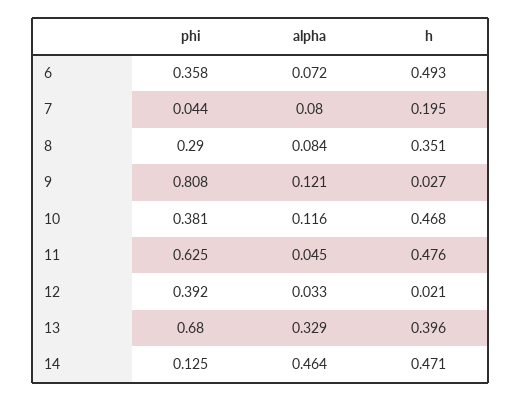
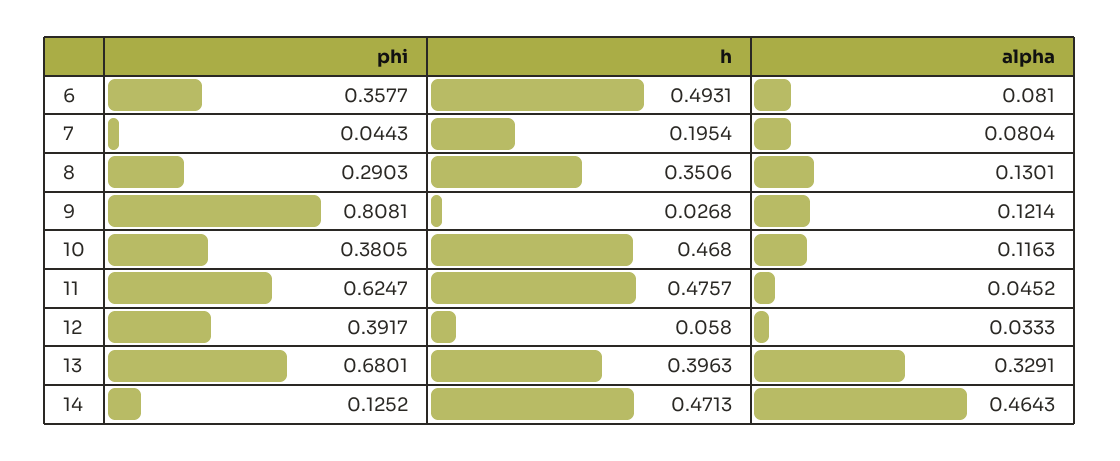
  {
    "phi": {
      "6": 0.3577,
      "7": 0.0443,
      "8": 0.2903,
      "9": 0.8081,
      "10": 0.3805,
      "11": 0.6247,
      "12": 0.3917,
      "13": 0.6801,
      "14": 0.1252
    },
    "alpha": {
-     "6": 0.072,
+     "6": 0.081,
      "7": 0.0804,
-     "8": 0.084,
+     "8": 0.1301,
      "9": 0.1214,
      "10": 0.1163,
      "11": 0.0452,
      "12": 0.0333,
      "13": 0.3291,
      "14": 0.4643
    },
    "h": {
      "6": 0.4931,
      "7": 0.1954,
      "8": 0.3506,
      "9": 0.0268,
      "10": 0.468,
      "11": 0.4757,
-     "12": 0.021,
+     "12": 0.058,
      "13": 0.3963,
      "14": 0.4713
    }
  }

